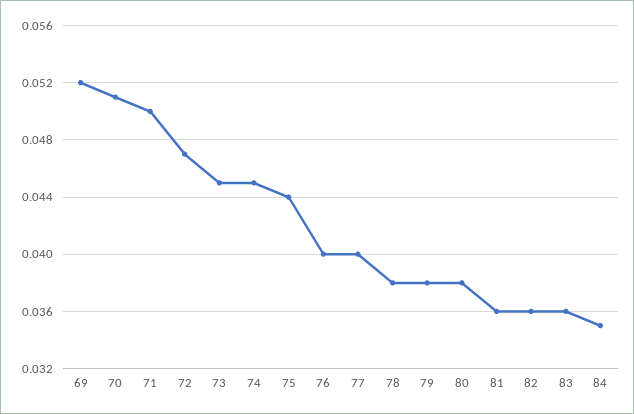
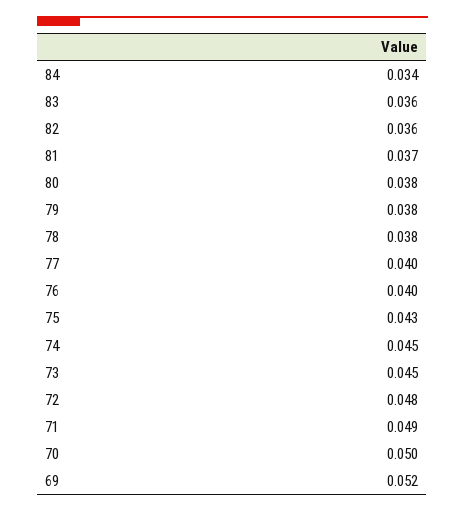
  {
    "69": 0.052,
-   "70": 0.051,
+   "70": 0.05,
-   "71": 0.05,
+   "71": 0.049,
-   "72": 0.047,
+   "72": 0.048,
    "73": 0.045,
    "74": 0.045,
-   "75": 0.044,
+   "75": 0.043,
    "76": 0.04,
    "77": 0.04,
    "78": 0.038,
    "79": 0.038,
    "80": 0.038,
-   "81": 0.036,
+   "81": 0.037,
    "82": 0.036,
    "83": 0.036,
-   "84": 0.035
+   "84": 0.034
  }

